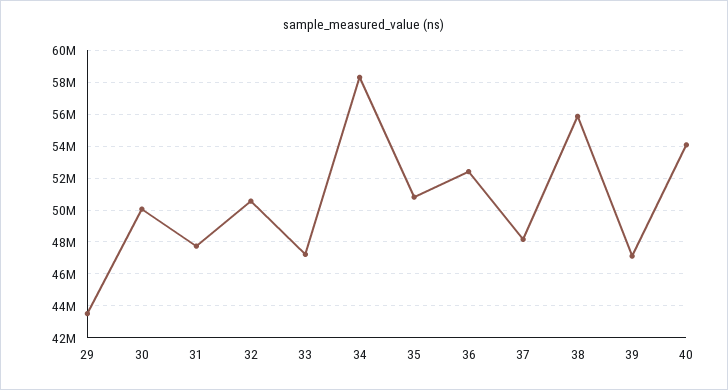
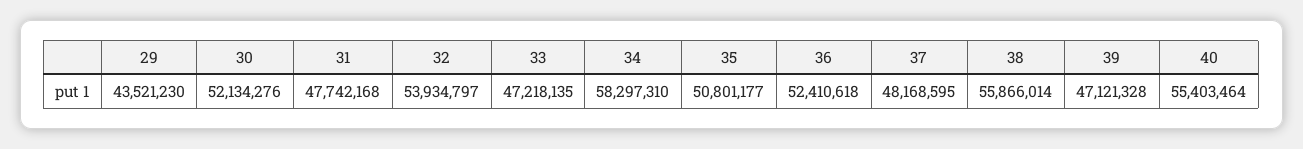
  {
    "29": 43521230,
-   "30": 50000000,
+   "30": 52134276,
    "31": 47742168,
-   "32": 50500000,
+   "32": 53934797,
    "33": 47218135,
    "34": 58297310,
    "35": 50801177,
    "36": 52410618,
    "37": 48168595,
    "38": 55866014,
    "39": 47121328,
-   "40": 54000000
+   "40": 55403464
  }

